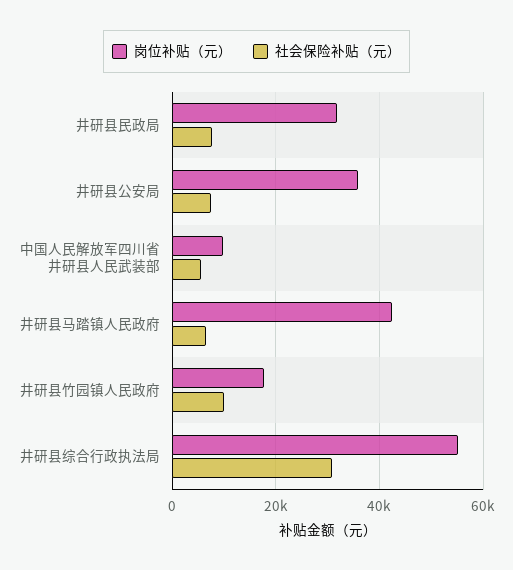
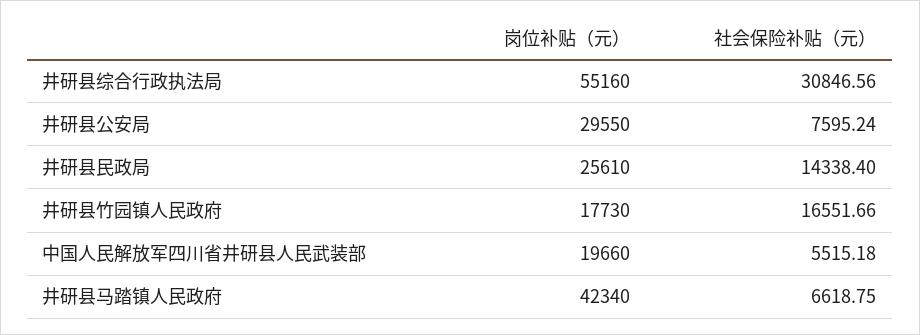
  {
    "岗位补贴（元）": {
-     "井研县民政局": 32000,
+     "井研县民政局": 25610,
-     "井研县公安局": 36000,
+     "井研县公安局": 29550,
-     "中国人民解放军四川省井研县人民武装部": 10000,
+     "中国人民解放军四川省井研县人民武装部": 19660,
      "井研县马踏镇人民政府": 42340,
      "井研县竹园镇人民政府": 17730,
      "井研县综合行政执法局": 55160
    },
    "社会保险补贴（元）": {
-     "井研县民政局": 8000,
+     "井研县民政局": 14338.4,
      "井研县公安局": 7595.24,
      "中国人民解放军四川省井研县人民武装部": 5515.18,
      "井研县马踏镇人民政府": 6618.75,
-     "井研县竹园镇人民政府": 10000,
+     "井研县竹园镇人民政府": 16551.66,
      "井研县综合行政执法局": 30846.56
    }
  }

